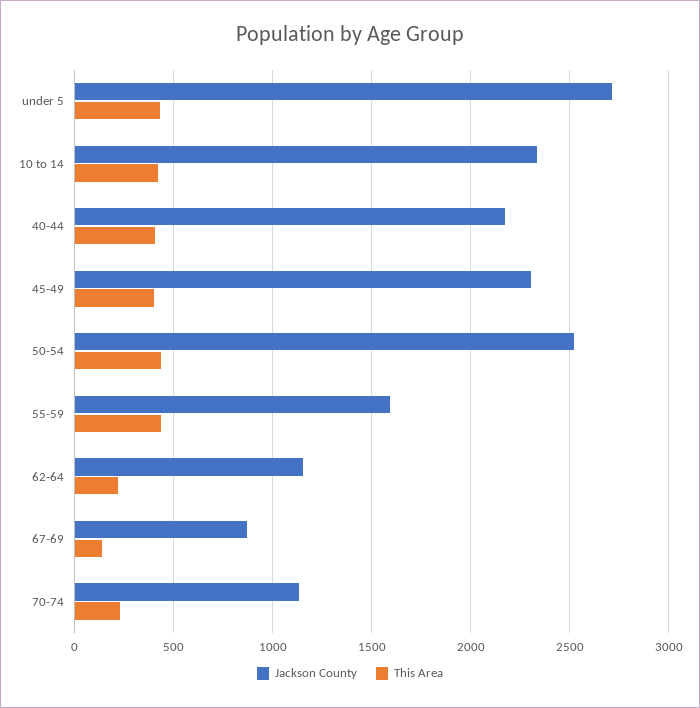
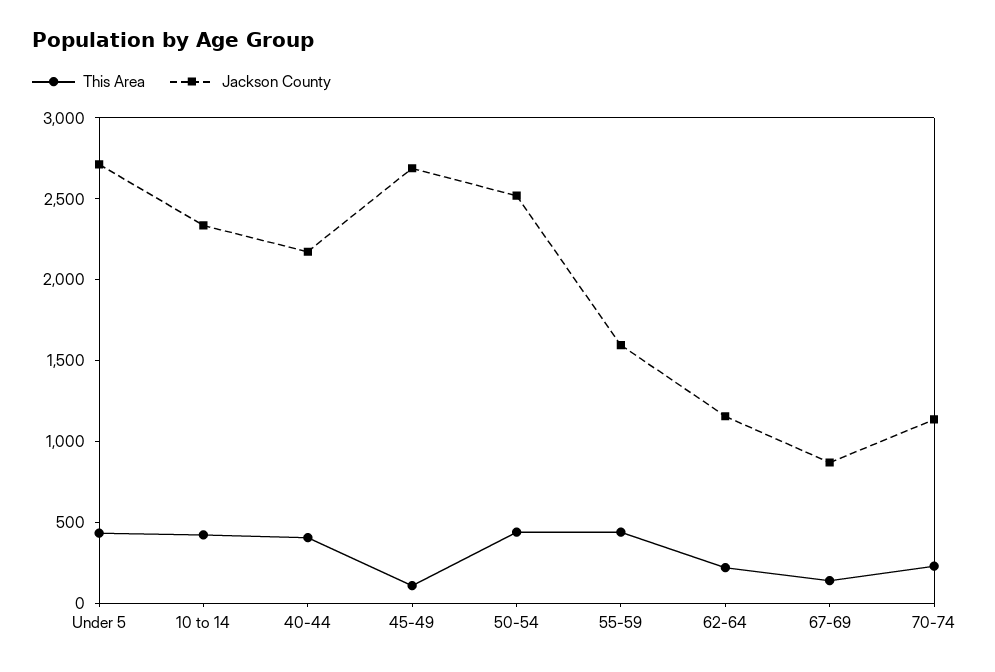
  {
    "Jackson County": {
      "under 5": 2700,
      "10 to 14": 2350,
      "40-44": 2150,
-     "45-49": 2300,
+     "45-49": 2700,
      "50-54": 2500,
      "55-59": 1600,
      "62-64": 1150,
      "67-69": 850,
      "70-74": 1150
    },
    "This Area": {
      "under 5": 450,
      "10 to 14": 400,
      "40-44": 400,
-     "45-49": 400,
+     "45-49": 100,
      "50-54": 450,
      "55-59": 450,
      "62-64": 200,
      "67-69": 150,
      "70-74": 250
    }
  }

